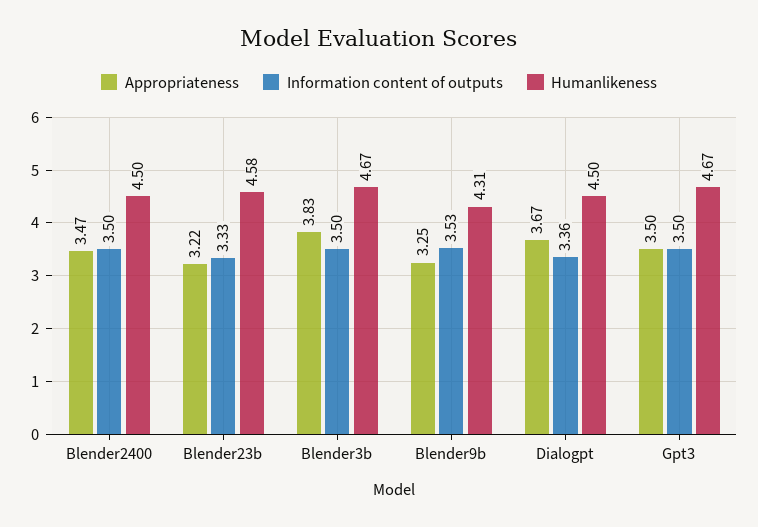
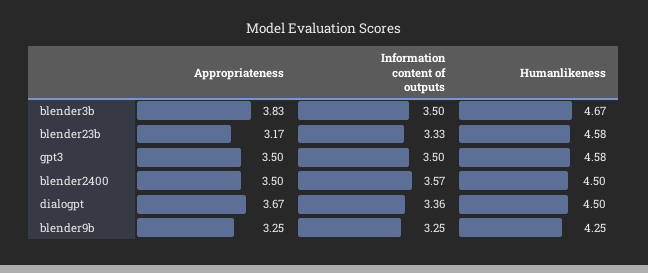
  {
    "Appropriateness": {
-     "Blender2400": 3.47,
+     "Blender2400": 3.5,
-     "Blender23b": 3.22,
+     "Blender23b": 3.17,
      "Blender3b": 3.83,
      "Blender9b": 3.25,
      "Dialogpt": 3.67,
      "Gpt3": 3.5
    },
    "Information content of outputs": {
-     "Blender2400": 3.5,
+     "Blender2400": 3.57,
      "Blender23b": 3.33,
      "Blender3b": 3.5,
-     "Blender9b": 3.53,
+     "Blender9b": 3.25,
      "Dialogpt": 3.36,
      "Gpt3": 3.5
    },
    "Humanlikeness": {
      "Blender2400": 4.5,
      "Blender23b": 4.58,
      "Blender3b": 4.67,
-     "Blender9b": 4.31,
+     "Blender9b": 4.25,
      "Dialogpt": 4.5,
-     "Gpt3": 4.67
+     "Gpt3": 4.58
    }
  }

